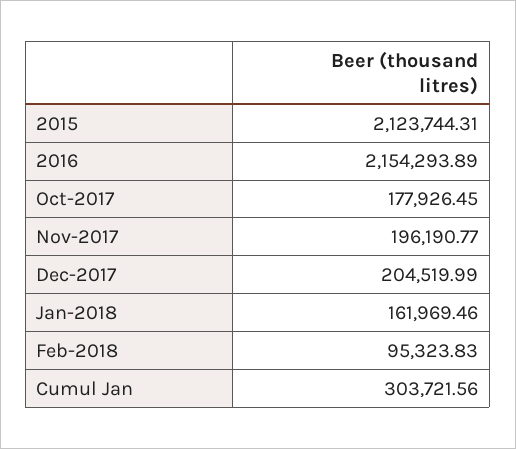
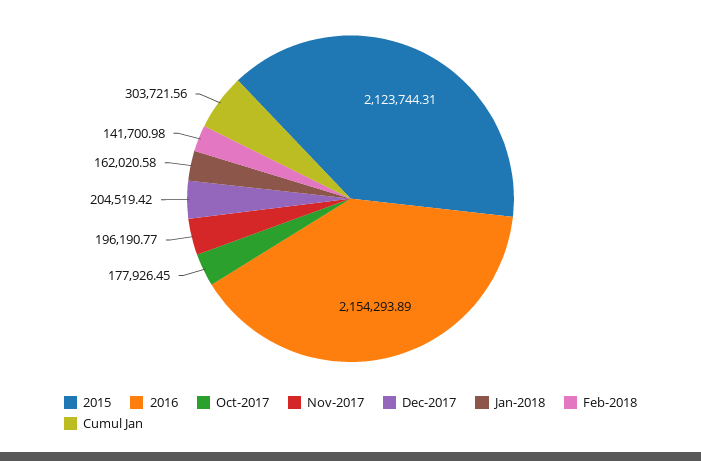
  {
    "2015": 2123744.31,
    "2016": 2154293.89,
    "Oct-2017": 177926.45,
    "Nov-2017": 196190.77,
-   "Dec-2017": 204519.99,
+   "Dec-2017": 204519.42,
-   "Jan-2018": 161969.46,
+   "Jan-2018": 162020.58,
-   "Feb-2018": 95323.83,
+   "Feb-2018": 141700.98,
    "Cumul Jan": 303721.56
  }

